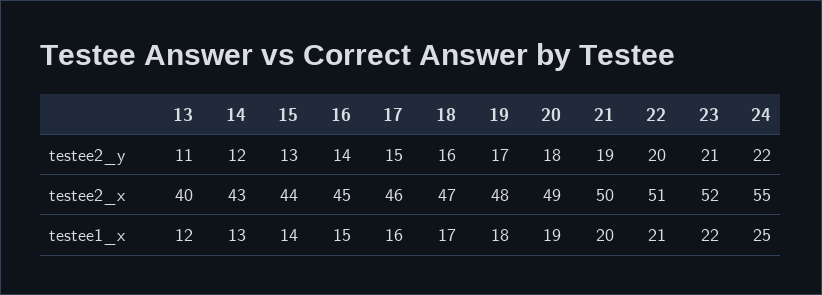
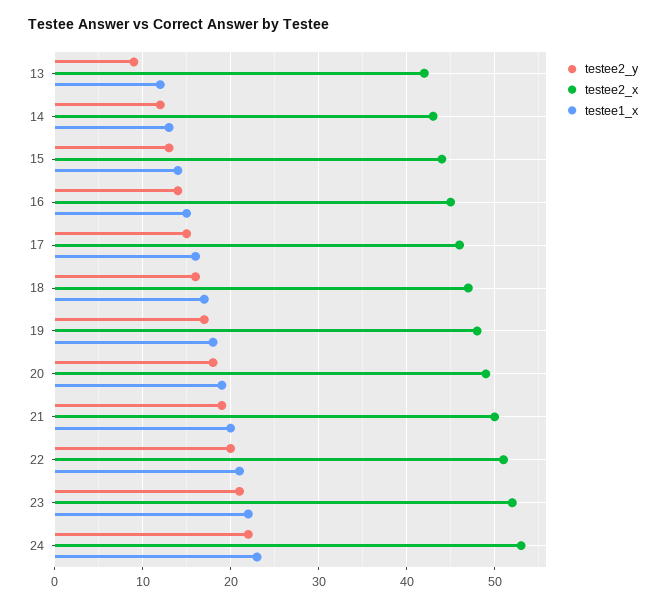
  {
    "testee2_y": {
-     "13": 11,
+     "13": 9,
      "14": 12,
      "15": 13,
      "16": 14,
      "17": 15,
      "18": 16,
      "19": 17,
      "20": 18,
      "21": 19,
      "22": 20,
      "23": 21,
      "24": 22
    },
    "testee2_x": {
-     "13": 40,
+     "13": 42,
      "14": 43,
      "15": 44,
      "16": 45,
      "17": 46,
      "18": 47,
      "19": 48,
      "20": 49,
      "21": 50,
      "22": 51,
      "23": 52,
-     "24": 55
+     "24": 53
    },
    "testee1_x": {
      "13": 12,
      "14": 13,
      "15": 14,
      "16": 15,
      "17": 16,
      "18": 17,
      "19": 18,
      "20": 19,
      "21": 20,
      "22": 21,
      "23": 22,
-     "24": 25
+     "24": 23
    }
  }

